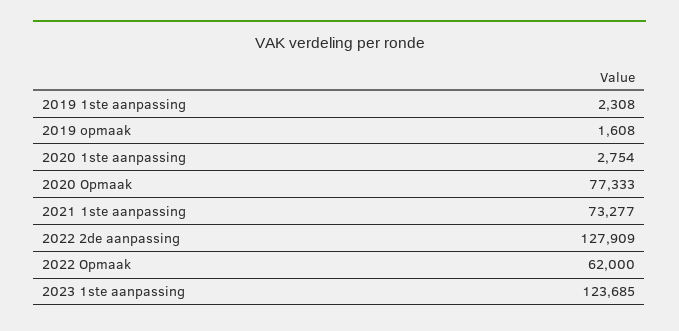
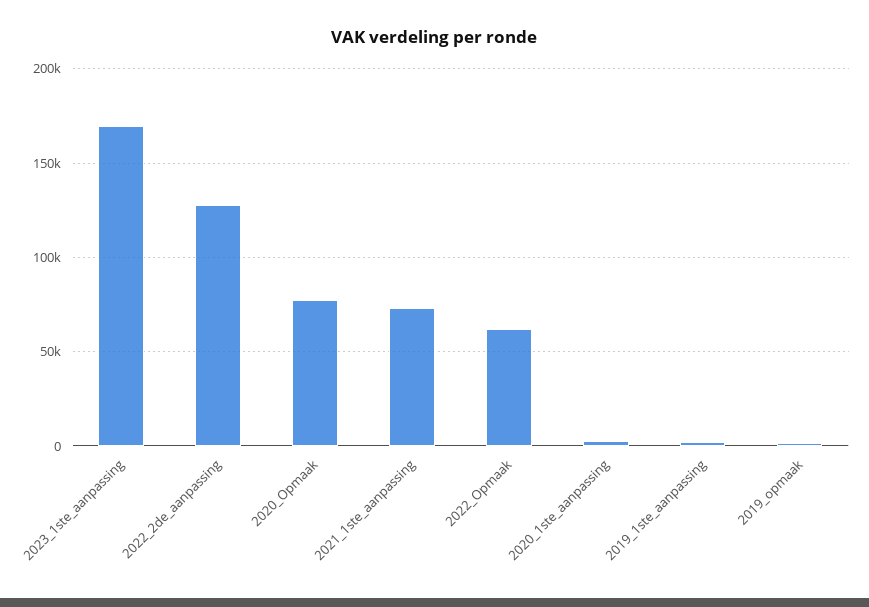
  {
    "2019 1ste aanpassing": 2308,
    "2019 opmaak": 1608,
    "2020 1ste aanpassing": 2754,
    "2020 Opmaak": 77333,
    "2021 1ste aanpassing": 73277,
    "2022 2de aanpassing": 127909,
    "2022 Opmaak": 62000,
-   "2023 1ste aanpassing": 123685
+   "2023 1ste aanpassing": 170000
  }

